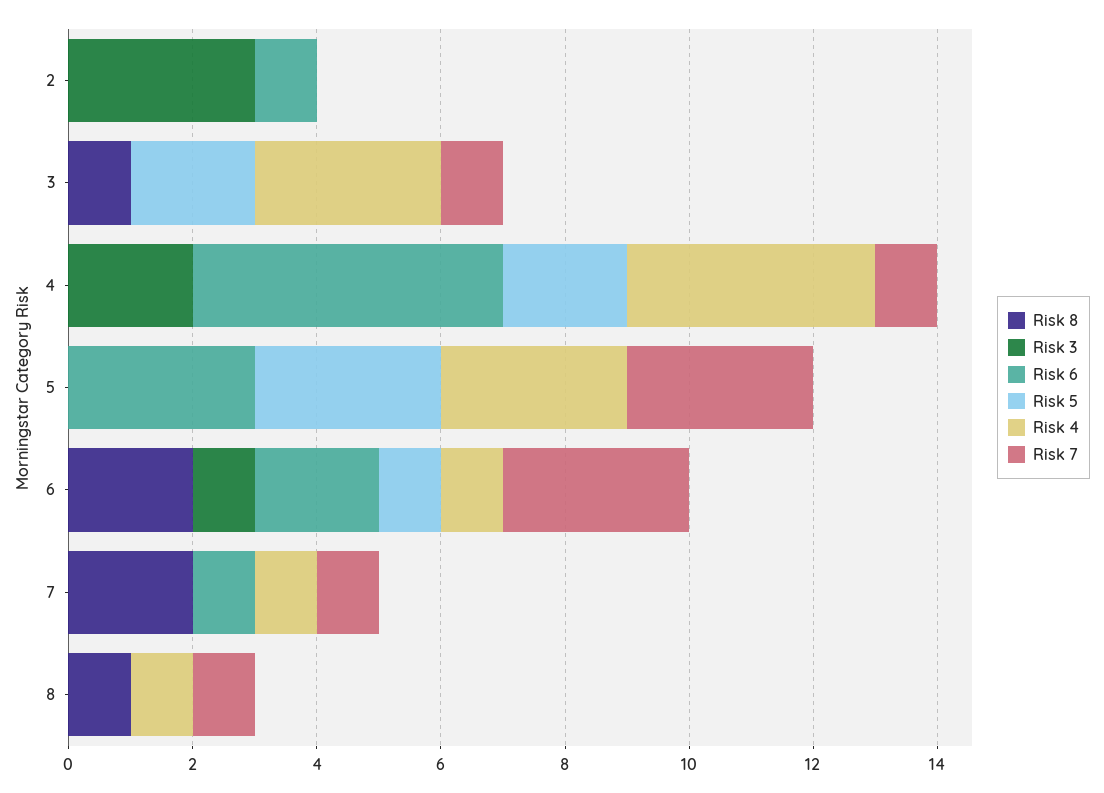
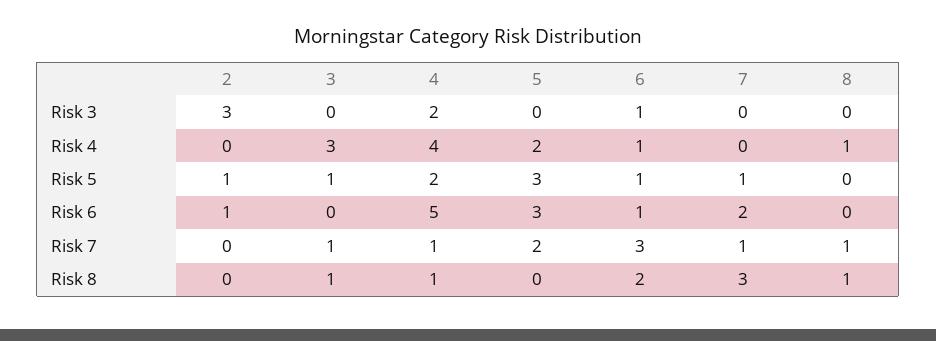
  {
    "Risk 8": {
      "2": 0,
      "3": 1,
-     "4": 0,
+     "4": 1,
      "5": 0,
      "6": 2,
-     "7": 2,
+     "7": 3,
      "8": 1
    },
    "Risk 3": {
      "2": 3,
      "3": 0,
      "4": 2,
      "5": 0,
      "6": 1,
      "7": 0,
      "8": 0
    },
    "Risk 6": {
      "2": 1,
      "3": 0,
      "4": 5,
      "5": 3,
-     "6": 2,
+     "6": 1,
-     "7": 1,
+     "7": 2,
      "8": 0
    },
    "Risk 5": {
-     "2": 0,
+     "2": 1,
-     "3": 2,
+     "3": 1,
      "4": 2,
      "5": 3,
      "6": 1,
-     "7": 0,
+     "7": 1,
      "8": 0
    },
    "Risk 4": {
      "2": 0,
      "3": 3,
      "4": 4,
-     "5": 3,
+     "5": 2,
      "6": 1,
-     "7": 1,
+     "7": 0,
      "8": 1
    },
    "Risk 7": {
      "2": 0,
      "3": 1,
      "4": 1,
-     "5": 3,
+     "5": 2,
      "6": 3,
      "7": 1,
      "8": 1
    }
  }

